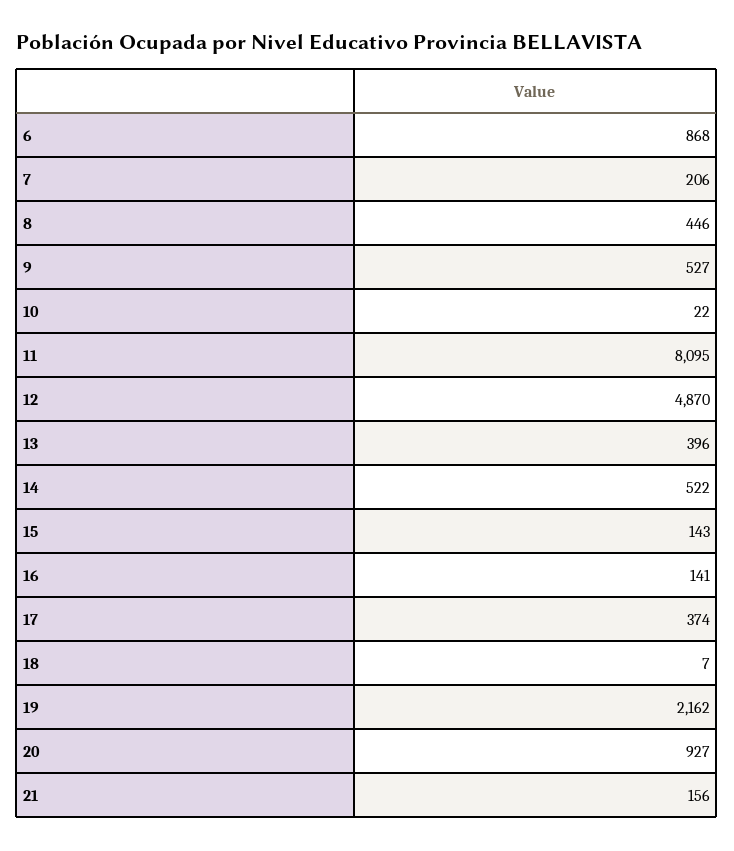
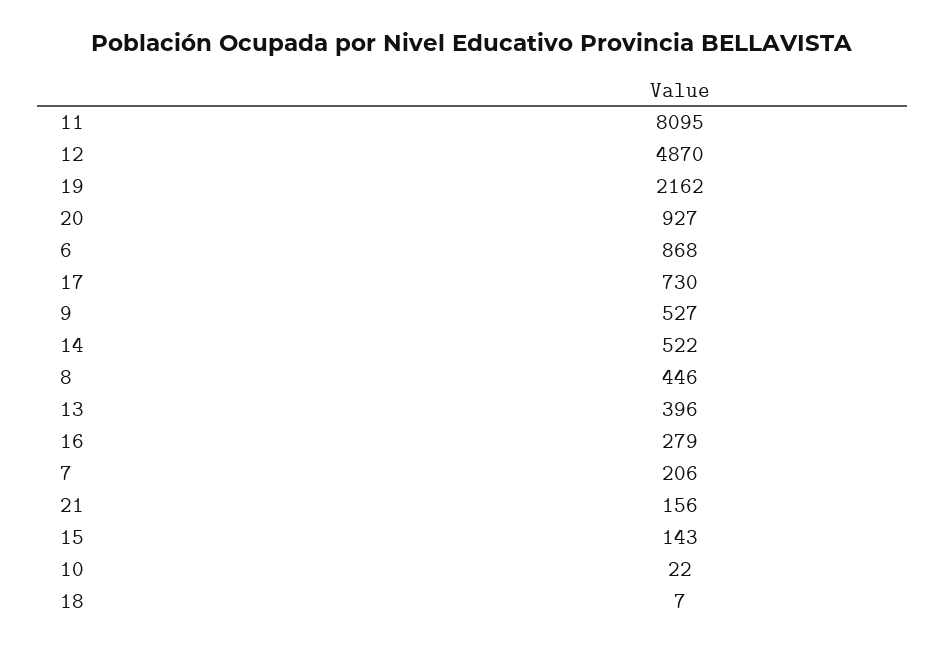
  {
    "6": 868,
    "7": 206,
    "8": 446,
    "9": 527,
    "10": 22,
    "11": 8095,
    "12": 4870,
    "13": 396,
    "14": 522,
    "15": 143,
-   "16": 141,
+   "16": 279,
-   "17": 374,
+   "17": 730,
    "18": 7,
    "19": 2162,
    "20": 927,
    "21": 156
  }

